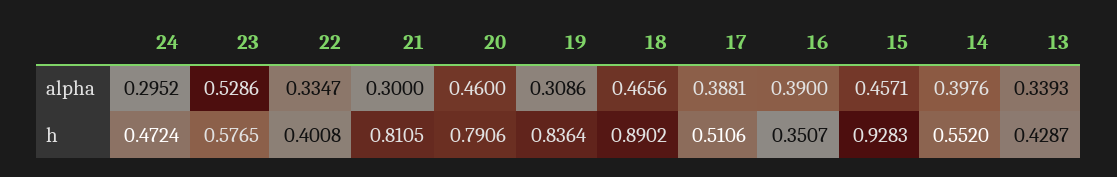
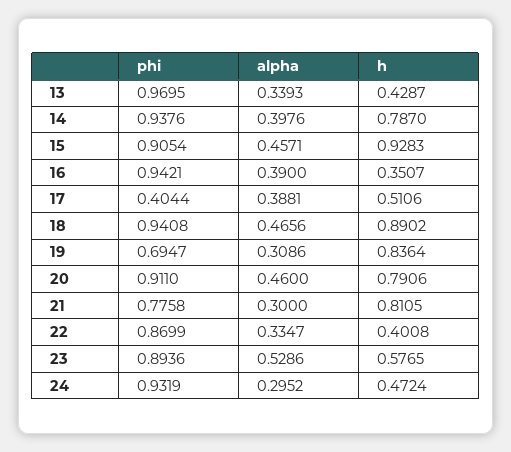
  {
    "24": {
      "alpha": 0.2952,
-     "h": 0.4724
+     "h": 0.4724,
+     "phi": 0.9319
    },
    "23": {
      "alpha": 0.5286,
-     "h": 0.5765
+     "h": 0.5765,
+     "phi": 0.8936
    },
    "22": {
      "alpha": 0.3347,
-     "h": 0.4008
+     "h": 0.4008,
+     "phi": 0.8699
    },
    "21": {
      "alpha": 0.3,
-     "h": 0.8105
+     "h": 0.8105,
+     "phi": 0.7758
    },
    "20": {
      "alpha": 0.46,
-     "h": 0.7906
+     "h": 0.7906,
+     "phi": 0.911
    },
    "19": {
      "alpha": 0.3086,
-     "h": 0.8364
+     "h": 0.8364,
+     "phi": 0.6947
    },
    "18": {
      "alpha": 0.4656,
-     "h": 0.8902
+     "h": 0.8902,
+     "phi": 0.9408
    },
    "17": {
      "alpha": 0.3881,
-     "h": 0.5106
+     "h": 0.5106,
+     "phi": 0.4044
    },
    "16": {
      "alpha": 0.39,
-     "h": 0.3507
+     "h": 0.3507,
+     "phi": 0.9421
    },
    "15": {
      "alpha": 0.4571,
-     "h": 0.9283
+     "h": 0.9283,
+     "phi": 0.9054
    },
    "14": {
      "alpha": 0.3976,
-     "h": 0.552
+     "h": 0.787,
+     "phi": 0.9376
    },
    "13": {
      "alpha": 0.3393,
-     "h": 0.4287
+     "h": 0.4287,
+     "phi": 0.9695
    }
  }

